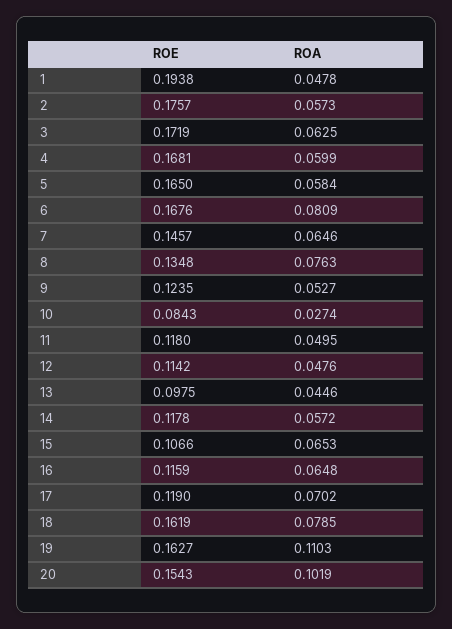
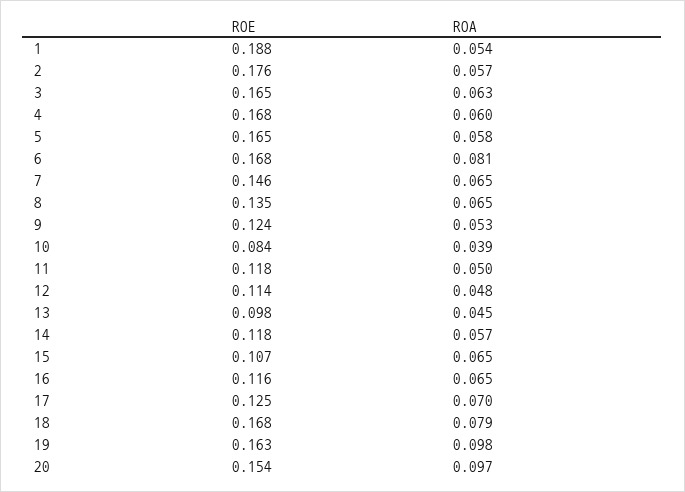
  {
    "ROE": {
-     "1": 0.1938,
+     "1": 0.188,
      "2": 0.1757,
-     "3": 0.1719,
+     "3": 0.165,
      "4": 0.1681,
      "5": 0.165,
      "6": 0.1676,
      "7": 0.1457,
      "8": 0.1348,
      "9": 0.1235,
      "10": 0.0843,
      "11": 0.118,
      "12": 0.1142,
      "13": 0.0975,
      "14": 0.1178,
      "15": 0.1066,
      "16": 0.1159,
-     "17": 0.119,
+     "17": 0.125,
-     "18": 0.1619,
+     "18": 0.168,
      "19": 0.1627,
      "20": 0.1543
    },
    "ROA": {
-     "1": 0.0478,
+     "1": 0.054,
      "2": 0.0573,
      "3": 0.0625,
      "4": 0.0599,
      "5": 0.0584,
      "6": 0.0809,
      "7": 0.0646,
-     "8": 0.0763,
+     "8": 0.065,
      "9": 0.0527,
-     "10": 0.0274,
+     "10": 0.039,
      "11": 0.0495,
      "12": 0.0476,
      "13": 0.0446,
      "14": 0.0572,
      "15": 0.0653,
      "16": 0.0648,
      "17": 0.0702,
      "18": 0.0785,
-     "19": 0.1103,
+     "19": 0.098,
-     "20": 0.1019
+     "20": 0.097
    }
  }

